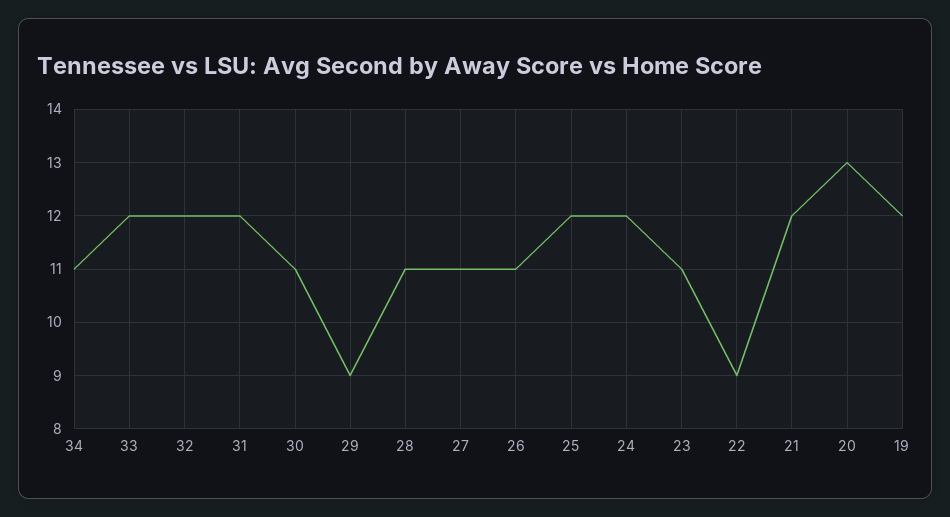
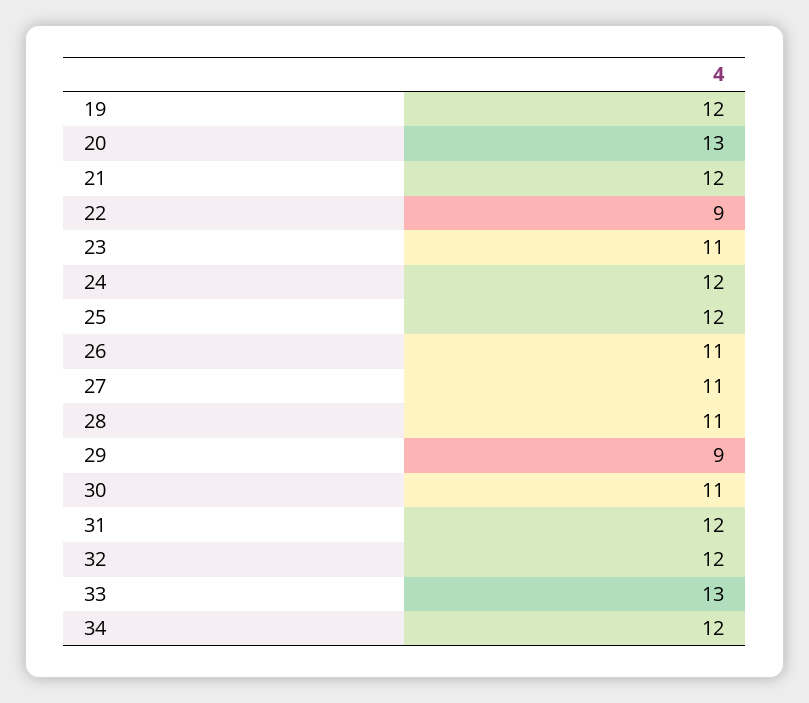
  {
-   "34": 11,
+   "34": 12,
-   "33": 12,
+   "33": 13,
    "32": 12,
    "31": 12,
    "30": 11,
    "29": 9,
    "28": 11,
    "27": 11,
    "26": 11,
    "25": 12,
    "24": 12,
    "23": 11,
    "22": 9,
    "21": 12,
    "20": 13,
    "19": 12
  }

